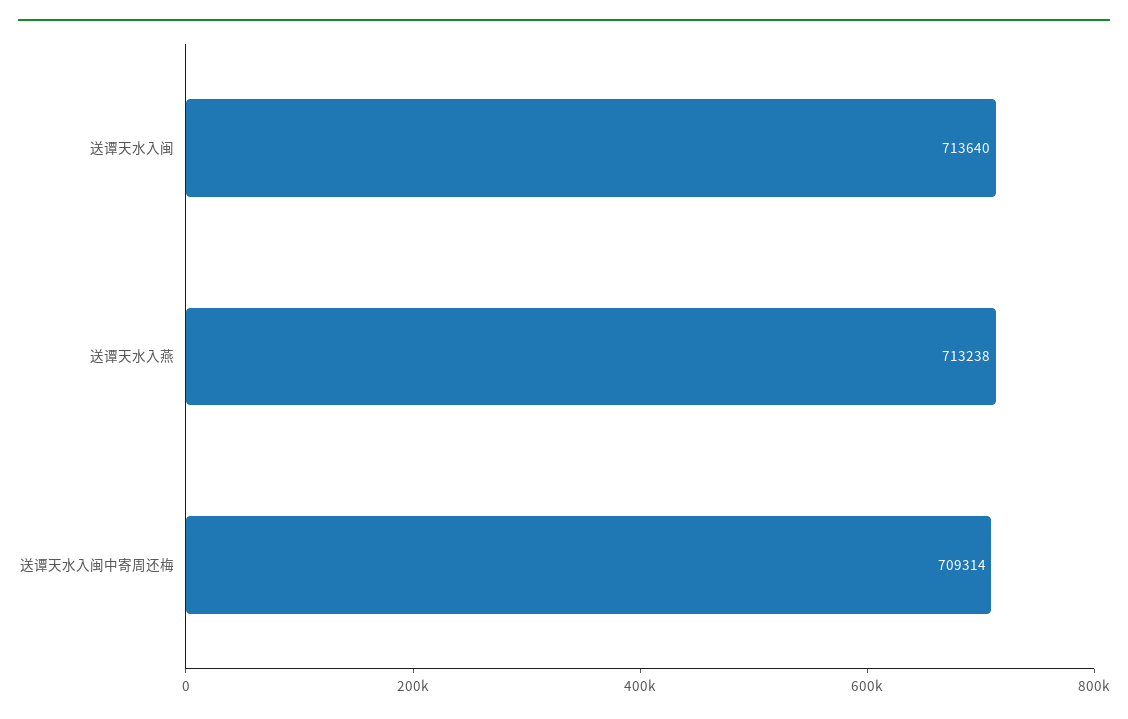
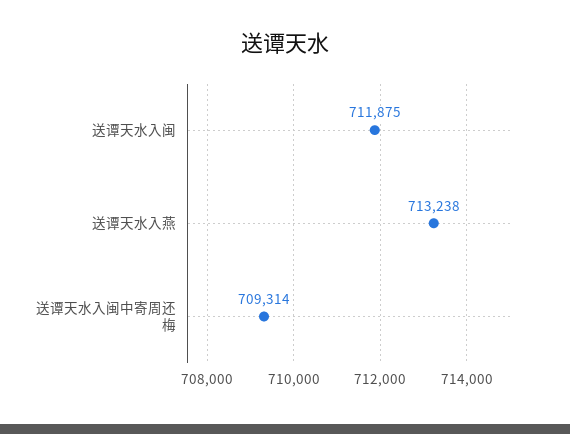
  {
-   "送谭天水入闽": 713640,
+   "送谭天水入闽": 711875,
    "送谭天水入燕": 713238,
    "送谭天水入闽中寄周还梅": 709314
  }

